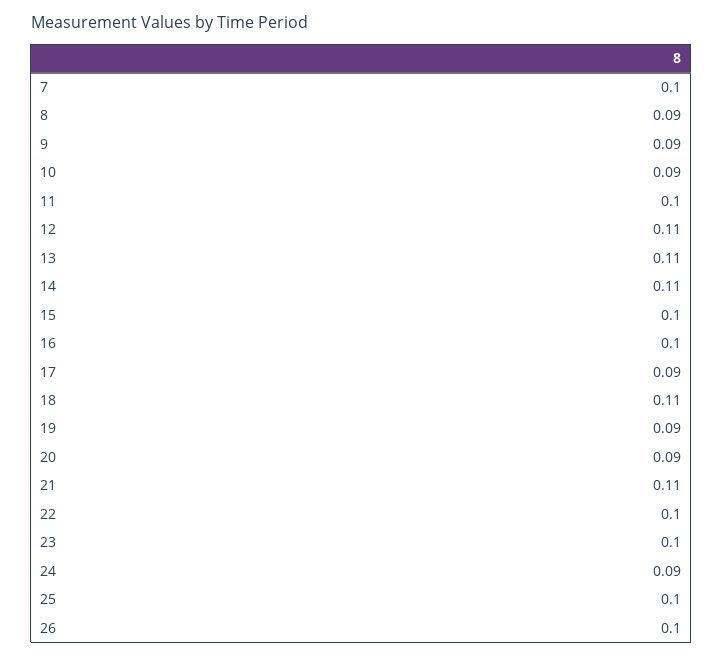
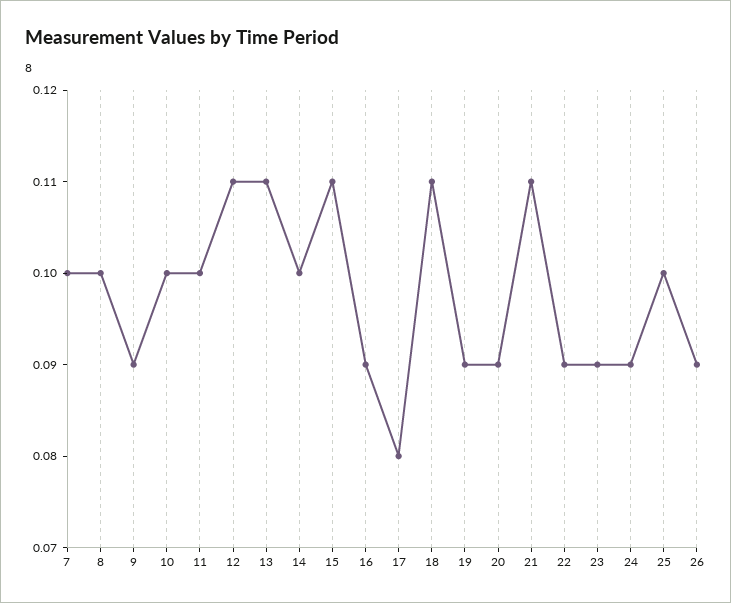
  {
    "7": 0.1,
-   "8": 0.09,
+   "8": 0.1,
    "9": 0.09,
-   "10": 0.09,
+   "10": 0.1,
    "11": 0.1,
    "12": 0.11,
    "13": 0.11,
-   "14": 0.11,
+   "14": 0.1,
-   "15": 0.1,
+   "15": 0.11,
-   "16": 0.1,
+   "16": 0.09,
-   "17": 0.09,
+   "17": 0.08,
    "18": 0.11,
    "19": 0.09,
    "20": 0.09,
    "21": 0.11,
-   "22": 0.1,
+   "22": 0.09,
-   "23": 0.1,
+   "23": 0.09,
    "24": 0.09,
    "25": 0.1,
-   "26": 0.1
+   "26": 0.09
  }

